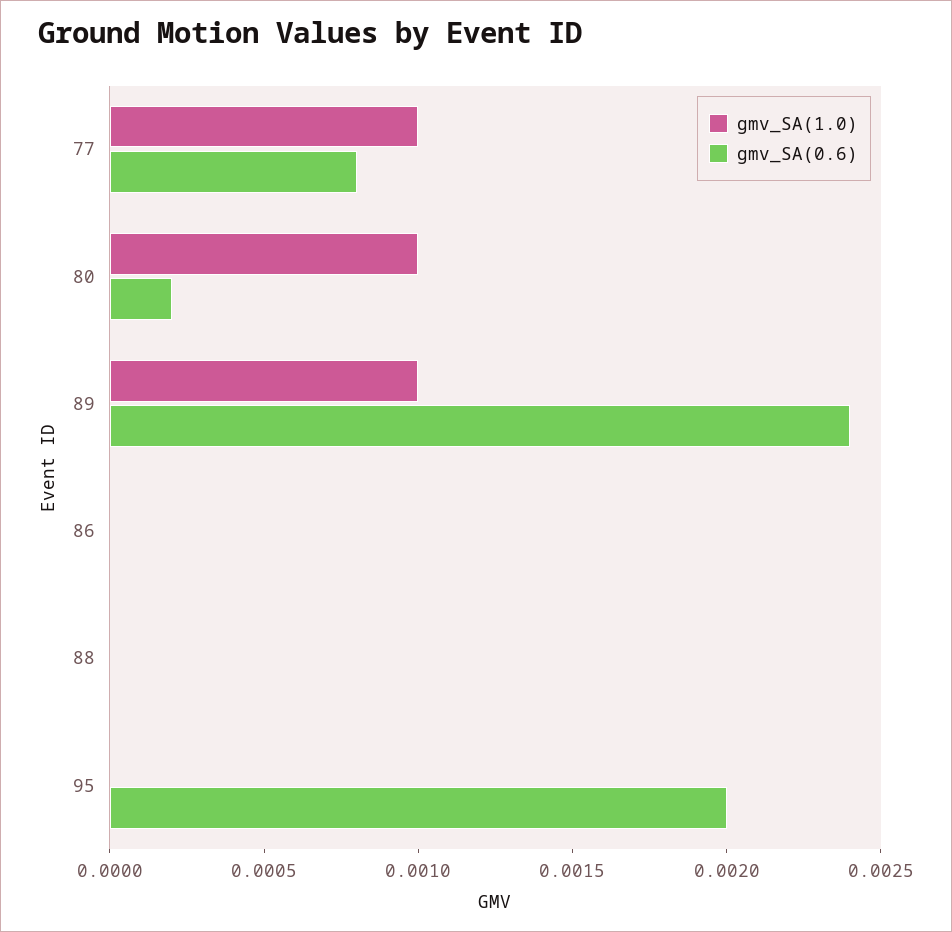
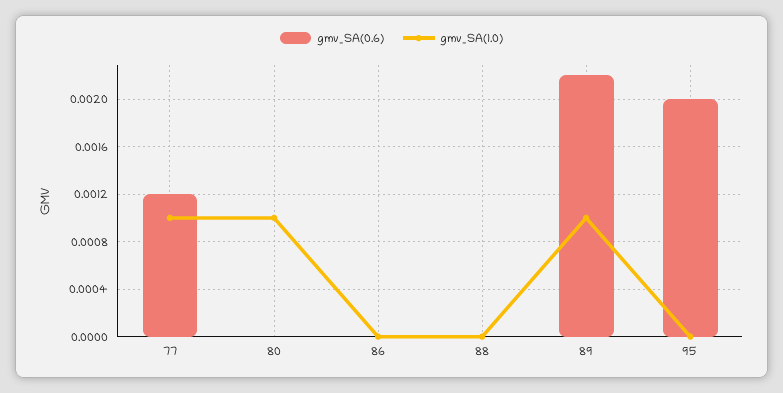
  {
    "gmv_SA(1.0)": {
      "77": 0.001,
      "80": 0.001,
      "89": 0.001,
      "86": 0,
      "88": 0,
      "95": 0
    },
    "gmv_SA(0.6)": {
-     "77": 0.0008,
+     "77": 0.0012,
-     "80": 0.0002,
+     "80": 0,
-     "89": 0.0024,
+     "89": 0.0022,
      "86": 0,
      "88": 0,
      "95": 0.002
    }
  }

